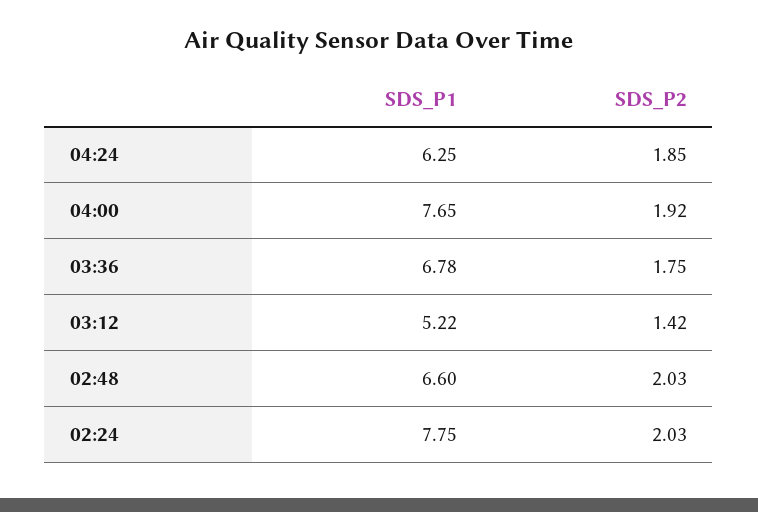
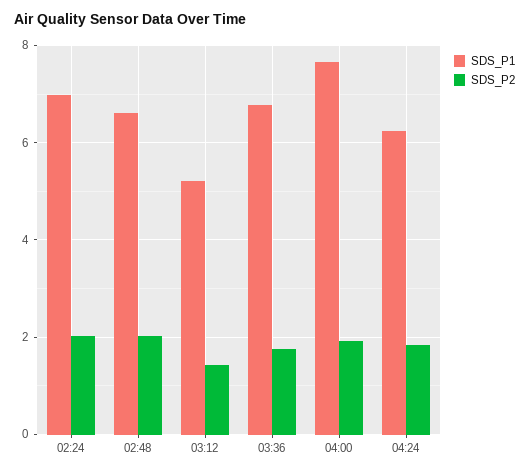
  {
    "SDS_P1": {
      "04:24": 6.25,
      "04:00": 7.65,
      "03:36": 6.78,
      "03:12": 5.22,
      "02:48": 6.6,
-     "02:24": 7.75
+     "02:24": 7
    },
    "SDS_P2": {
      "04:24": 1.85,
      "04:00": 1.92,
      "03:36": 1.75,
      "03:12": 1.42,
      "02:48": 2.03,
      "02:24": 2.03
    }
  }

